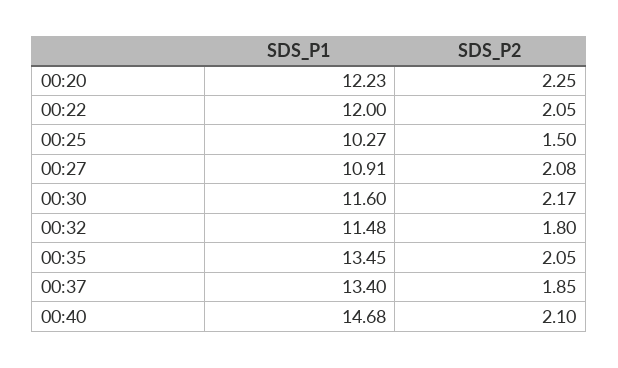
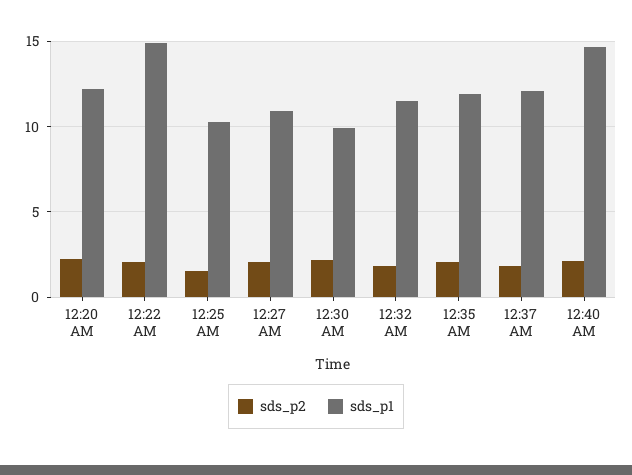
  {
    "SDS_P1": {
      "00:20": 12.23,
-     "00:22": 12,
+     "00:22": 15,
      "00:25": 10.27,
      "00:27": 10.91,
-     "00:30": 11.6,
+     "00:30": 10,
      "00:32": 11.48,
-     "00:35": 13.45,
+     "00:35": 12,
-     "00:37": 13.4,
+     "00:37": 12,
      "00:40": 14.68
    },
    "SDS_P2": {
      "00:20": 2.25,
      "00:22": 2.05,
      "00:25": 1.5,
      "00:27": 2.08,
      "00:30": 2.17,
      "00:32": 1.8,
      "00:35": 2.05,
      "00:37": 1.85,
      "00:40": 2.1
    }
  }

